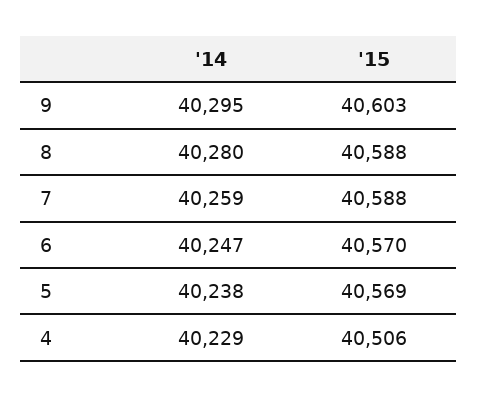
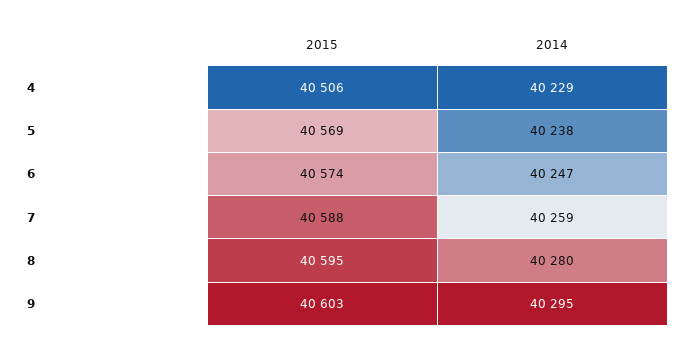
  {
    "'14": {
      "9": 40295,
      "8": 40280,
      "7": 40259,
      "6": 40247,
      "5": 40238,
      "4": 40229
    },
    "'15": {
      "9": 40603,
-     "8": 40588,
+     "8": 40595,
      "7": 40588,
-     "6": 40570,
+     "6": 40574,
      "5": 40569,
      "4": 40506
    }
  }

